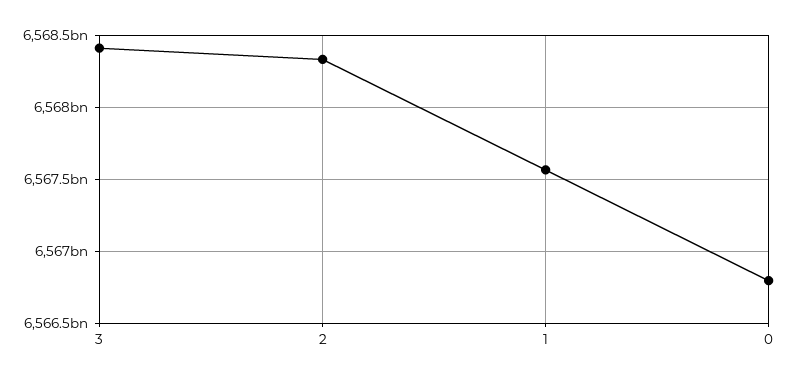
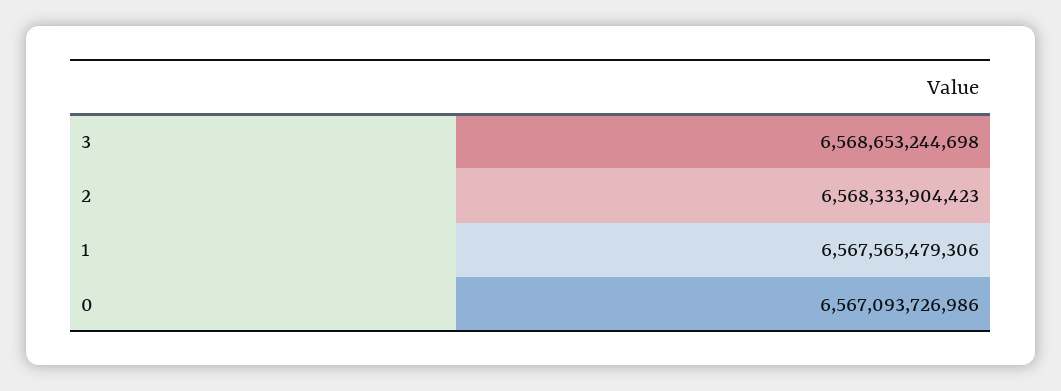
  {
-   "3": 6568400000000,
+   "3": 6568653244698,
    "2": 6568333904423,
    "1": 6567565479306,
-   "0": 6566800000000
+   "0": 6567093726986
  }

